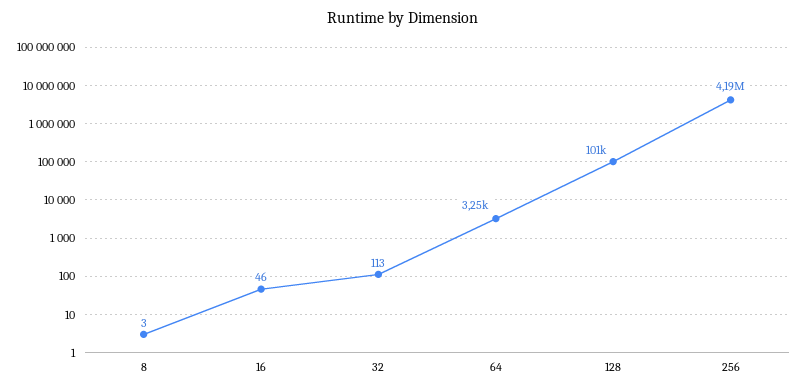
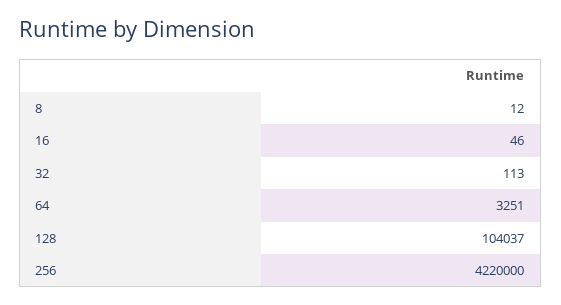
  {
-   "8": 3,
+   "8": 12,
    "16": 46,
    "32": 113,
    "64": 3251,
-   "128": 101000,
+   "128": 104037,
-   "256": 4190000
+   "256": 4220000
  }

